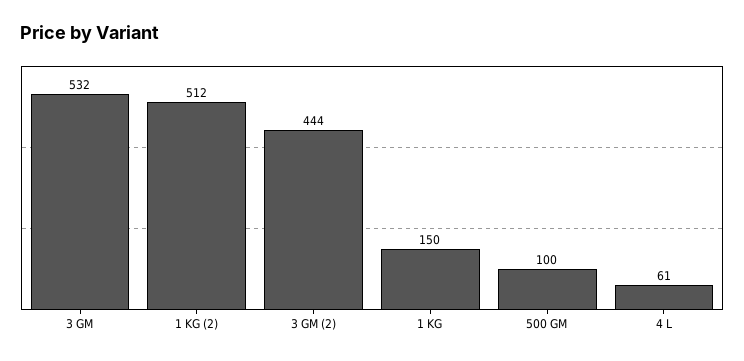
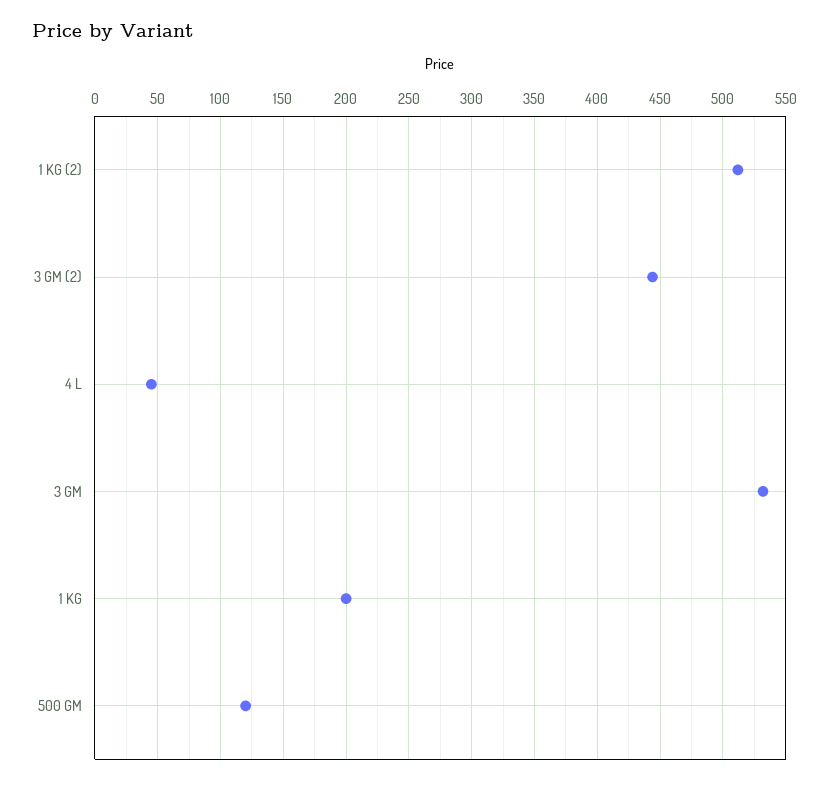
  {
    "3 GM": 532,
    "1 KG (2)": 512,
    "3 GM (2)": 444,
-   "1 KG": 150,
+   "1 KG": 200,
-   "500 GM": 100,
+   "500 GM": 120,
-   "4 L": 61
+   "4 L": 45
  }

